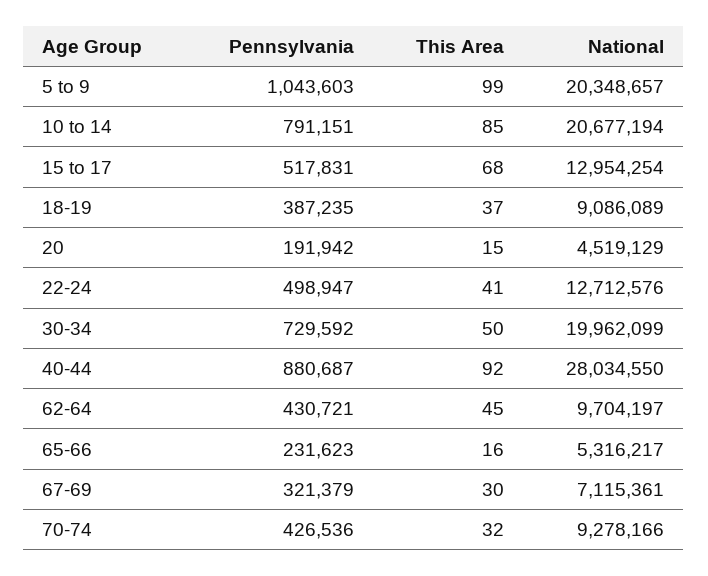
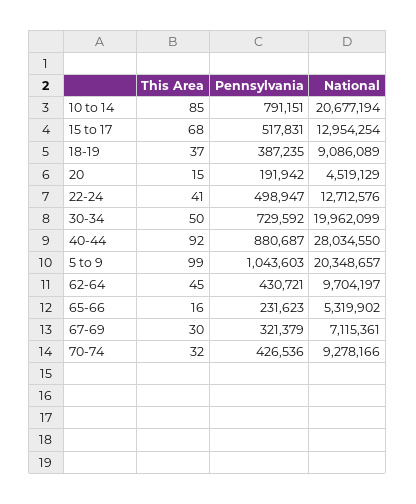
  {
    "Pennsylvania": {
      "5 to 9": 1043603,
      "10 to 14": 791151,
      "15 to 17": 517831,
      "18-19": 387235,
      "20": 191942,
      "22-24": 498947,
      "30-34": 729592,
      "40-44": 880687,
      "62-64": 430721,
      "65-66": 231623,
      "67-69": 321379,
      "70-74": 426536
    },
    "This Area": {
      "5 to 9": 99,
      "10 to 14": 85,
      "15 to 17": 68,
      "18-19": 37,
      "20": 15,
      "22-24": 41,
      "30-34": 50,
      "40-44": 92,
      "62-64": 45,
      "65-66": 16,
      "67-69": 30,
      "70-74": 32
    },
    "National": {
      "5 to 9": 20348657,
      "10 to 14": 20677194,
      "15 to 17": 12954254,
      "18-19": 9086089,
      "20": 4519129,
      "22-24": 12712576,
      "30-34": 19962099,
      "40-44": 28034550,
      "62-64": 9704197,
-     "65-66": 5316217,
+     "65-66": 5319902,
      "67-69": 7115361,
      "70-74": 9278166
    }
  }

